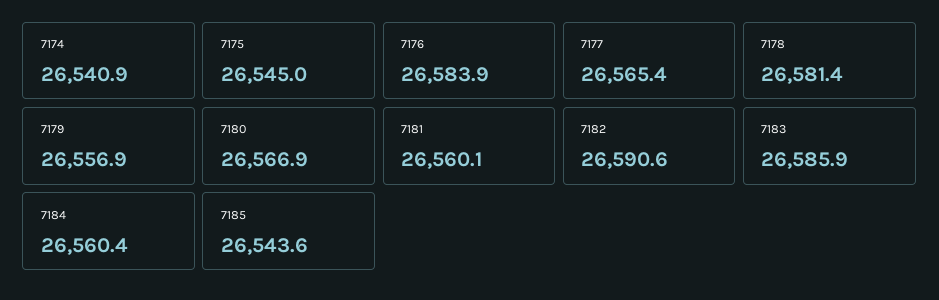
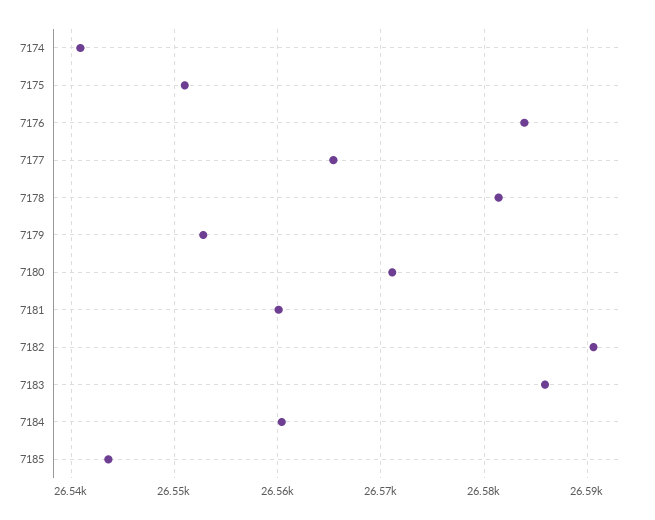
  {
    "7174": 26540.9,
-   "7175": 26545,
+   "7175": 26551,
    "7176": 26583.9,
    "7177": 26565.4,
    "7178": 26581.4,
-   "7179": 26556.9,
+   "7179": 26553,
-   "7180": 26566.9,
+   "7180": 26571,
    "7181": 26560.1,
    "7182": 26590.6,
    "7183": 26585.9,
    "7184": 26560.4,
    "7185": 26543.6
  }

